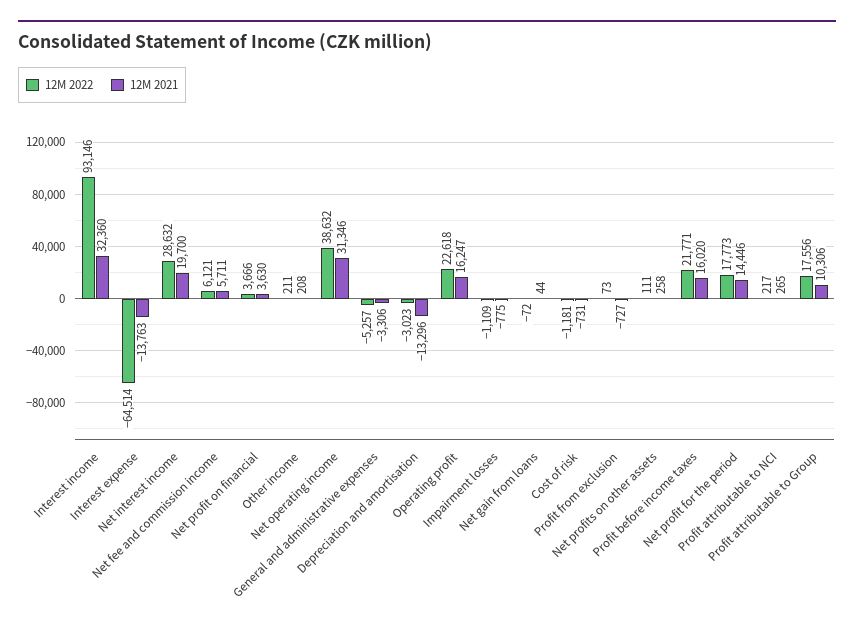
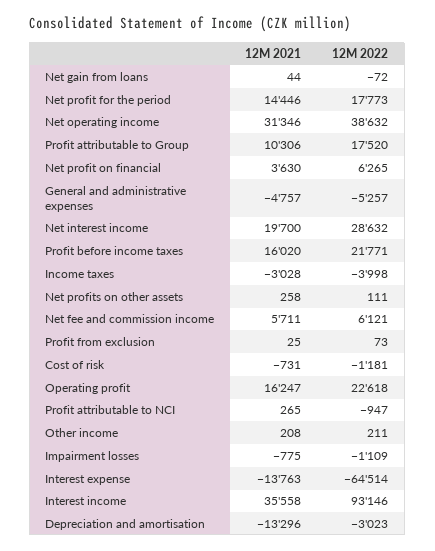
  {
    "12M 2022": {
      "Interest income": 93146,
      "Interest expense": -64514,
      "Net interest income": 28632,
      "Net fee and commission income": 6121,
-     "Net profit on financial": 3666,
+     "Net profit on financial": 6265,
      "Other income": 211,
      "Net operating income": 38632,
      "General and administrative expenses": -5257,
      "Depreciation and amortisation": -3023,
      "Operating profit": 22618,
      "Impairment losses": -1109,
      "Net gain from loans": -72,
      "Cost of risk": -1181,
      "Profit from exclusion": 73,
      "Net profits on other assets": 111,
      "Profit before income taxes": 21771,
      "Net profit for the period": 17773,
-     "Profit attributable to NCI": 217,
+     "Profit attributable to NCI": -947,
-     "Profit attributable to Group": 17556
+     "Profit attributable to Group": 17520,
+     "Income taxes": -3998
    },
    "12M 2021": {
-     "Interest income": 32360,
+     "Interest income": 35558,
      "Interest expense": -13763,
      "Net interest income": 19700,
      "Net fee and commission income": 5711,
      "Net profit on financial": 3630,
      "Other income": 208,
      "Net operating income": 31346,
-     "General and administrative expenses": -3306,
+     "General and administrative expenses": -4757,
      "Depreciation and amortisation": -13296,
      "Operating profit": 16247,
      "Impairment losses": -775,
      "Net gain from loans": 44,
      "Cost of risk": -731,
-     "Profit from exclusion": -727,
+     "Profit from exclusion": 25,
      "Net profits on other assets": 258,
      "Profit before income taxes": 16020,
      "Net profit for the period": 14446,
      "Profit attributable to NCI": 265,
-     "Profit attributable to Group": 10306
+     "Profit attributable to Group": 10306,
+     "Income taxes": -3028
    }
  }

